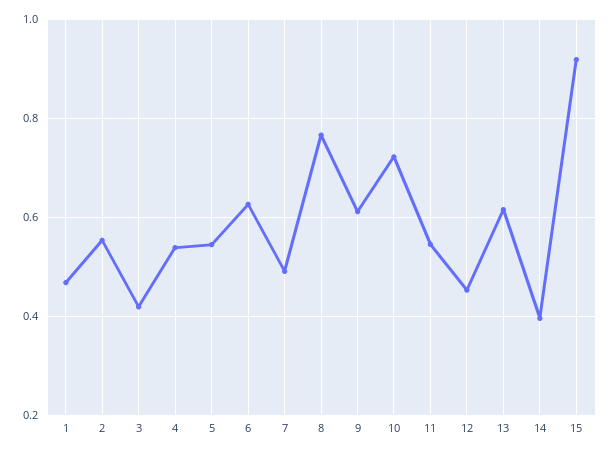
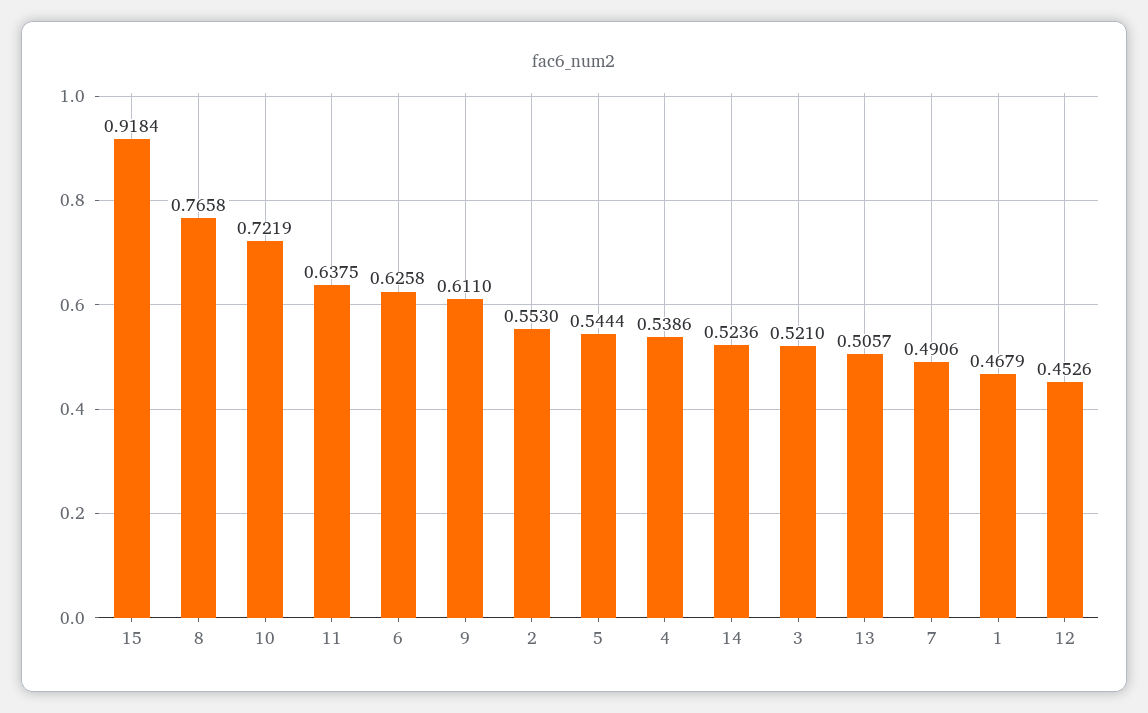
  {
    "1": 0.4679,
    "2": 0.553,
-   "3": 0.42,
+   "3": 0.521,
    "4": 0.5386,
    "5": 0.5444,
    "6": 0.6258,
    "7": 0.4906,
    "8": 0.7658,
    "9": 0.611,
    "10": 0.7219,
-   "11": 0.54,
+   "11": 0.6375,
    "12": 0.4526,
-   "13": 0.62,
+   "13": 0.5057,
-   "14": 0.4,
+   "14": 0.5236,
    "15": 0.9184
  }

